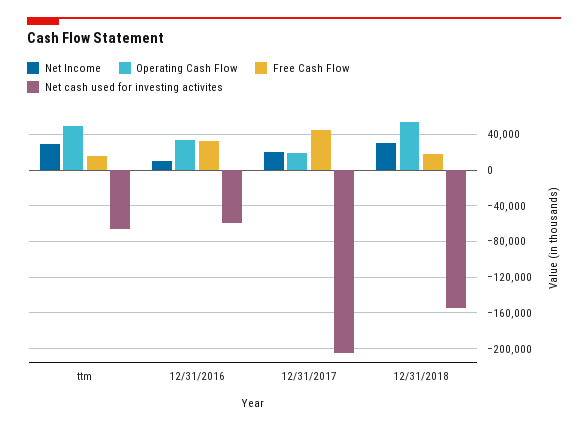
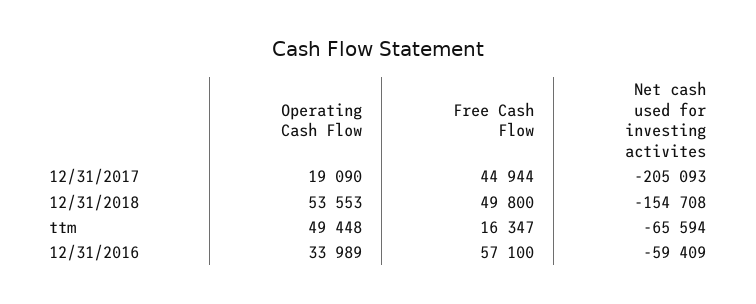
  {
-   "Net Income": {
-     "ttm": 30000,
-     "12/31/2016": 10000,
-     "12/31/2017": 20000,
-     "12/31/2018": 30000
-   },
    "Operating Cash Flow": {
      "ttm": 49448,
      "12/31/2016": 33989,
      "12/31/2017": 19090,
      "12/31/2018": 53553
    },
    "Free Cash Flow": {
      "ttm": 16347,
-     "12/31/2016": 30000,
+     "12/31/2016": 57100,
      "12/31/2017": 44944,
-     "12/31/2018": 20000
+     "12/31/2018": 49800
    },
    "Net cash used for investing activites": {
      "ttm": -65594,
      "12/31/2016": -59409,
      "12/31/2017": -205093,
      "12/31/2018": -154708
    }
  }

